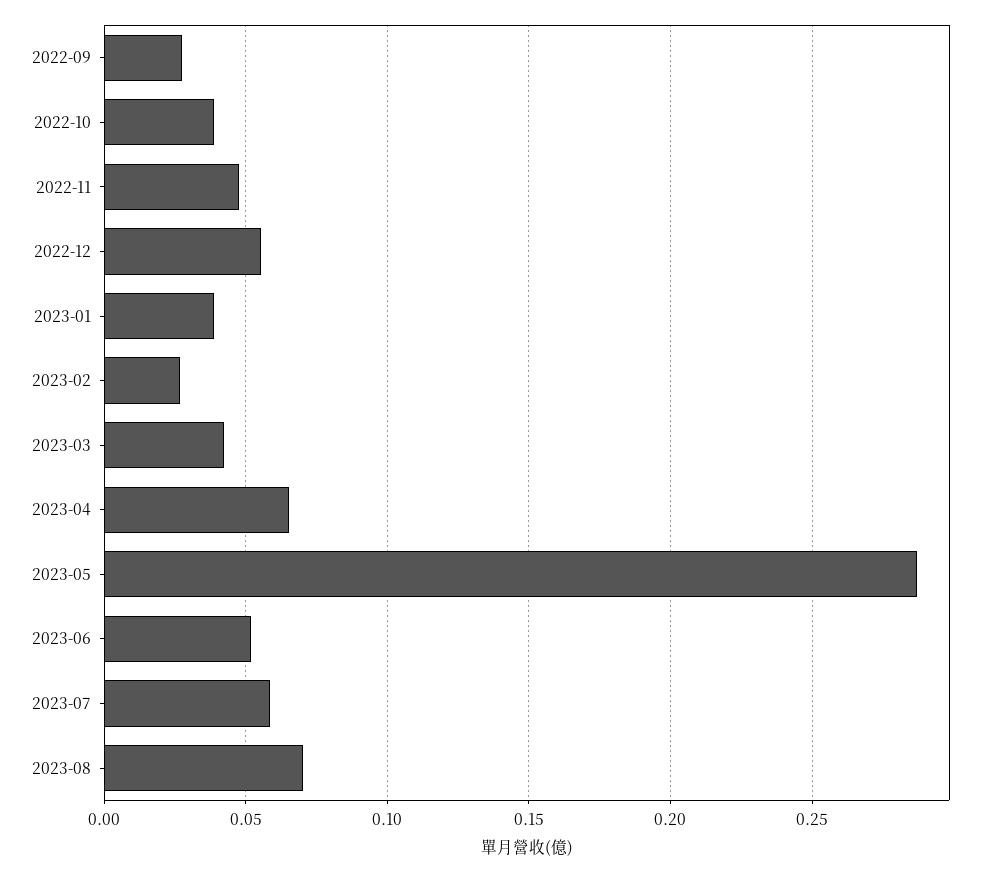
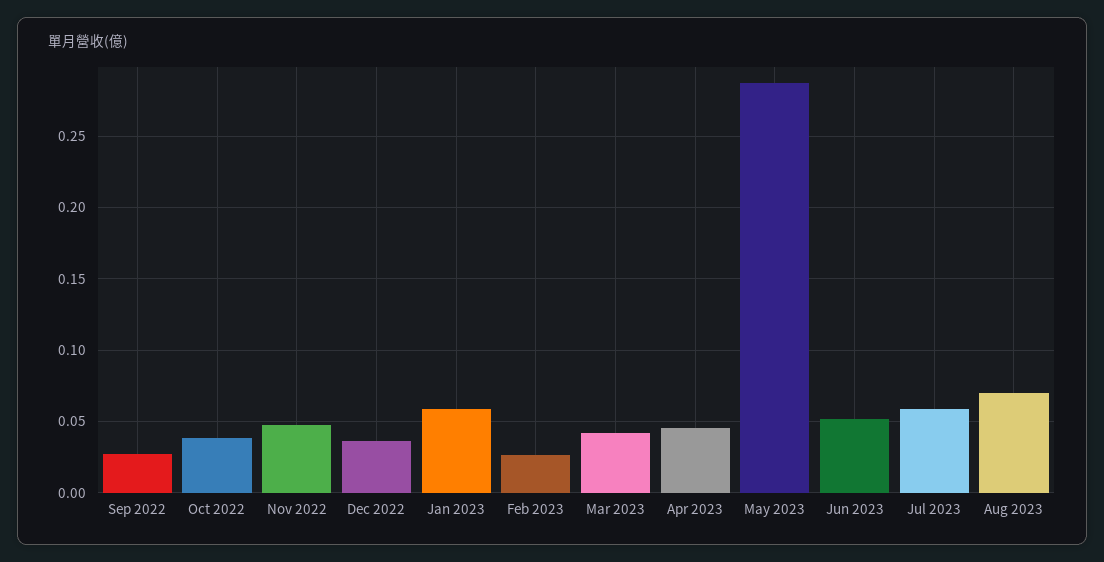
  {
    "2022-09": 0.03,
    "2022-10": 0.04,
    "2022-11": 0.05,
-   "2022-12": 0.055,
+   "2022-12": 0.035,
-   "2023-01": 0.04,
+   "2023-01": 0.06,
    "2023-02": 0.025,
    "2023-03": 0.04,
-   "2023-04": 0.065,
+   "2023-04": 0.045,
    "2023-05": 0.285,
    "2023-06": 0.05,
    "2023-07": 0.06,
    "2023-08": 0.07
  }

